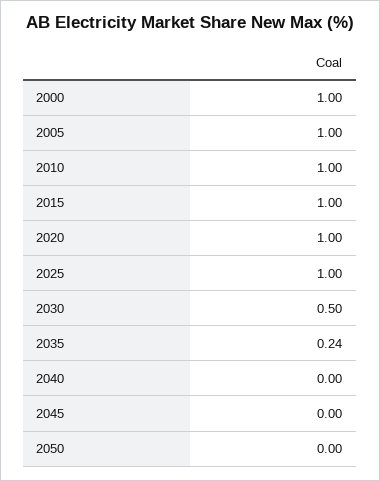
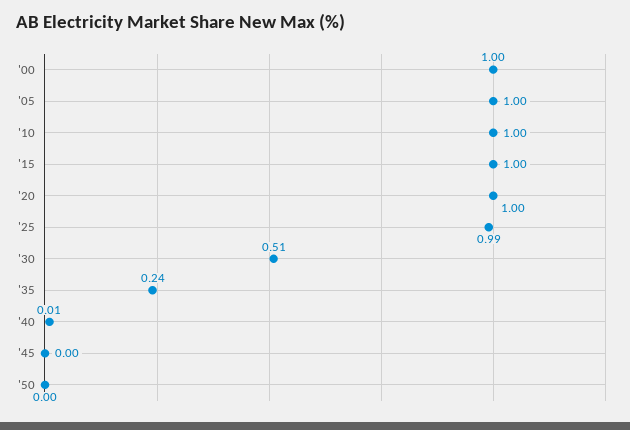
  {
    "2000": 1,
    "2005": 1,
    "2010": 1,
    "2015": 1,
    "2020": 1,
-   "2025": 1,
+   "2025": 0.99,
-   "2030": 0.5,
+   "2030": 0.51,
    "2035": 0.24,
-   "2040": 0,
+   "2040": 0.01,
    "2045": 0,
    "2050": 0
  }

